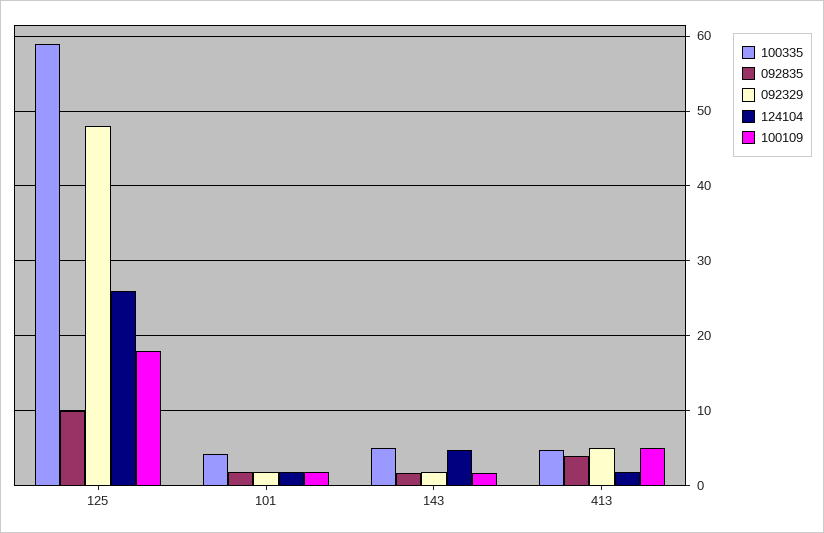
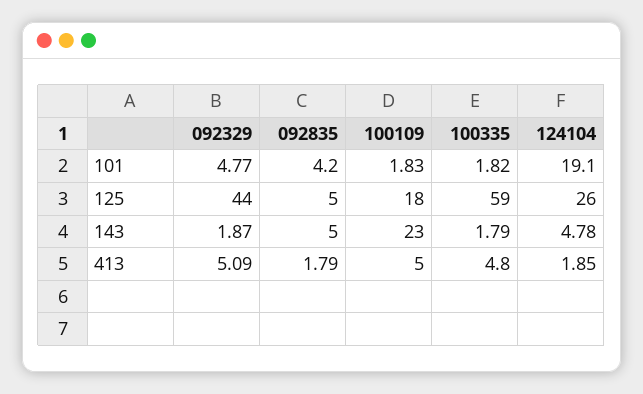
  {
    "100335": {
      "125": 59,
-     "101": 4,
+     "101": 1.82,
-     "143": 5,
+     "143": 1.79,
      "413": 4.8
    },
    "092835": {
-     "125": 10,
+     "125": 5,
-     "101": 2,
+     "101": 4.2,
-     "143": 2,
+     "143": 5,
-     "413": 4
+     "413": 1.79
    },
    "092329": {
-     "125": 48,
+     "125": 44,
-     "101": 2,
+     "101": 4.77,
      "143": 1.87,
      "413": 5.09
    },
    "124104": {
      "125": 26,
-     "101": 2,
+     "101": 19.1,
      "143": 4.78,
      "413": 1.85
    },
    "100109": {
      "125": 18,
      "101": 1.83,
-     "143": 2,
+     "143": 23,
      "413": 5
    }
  }

